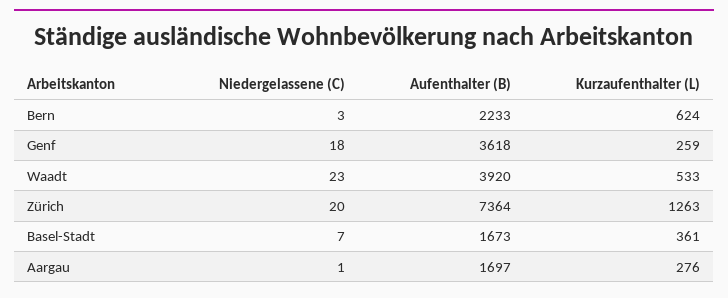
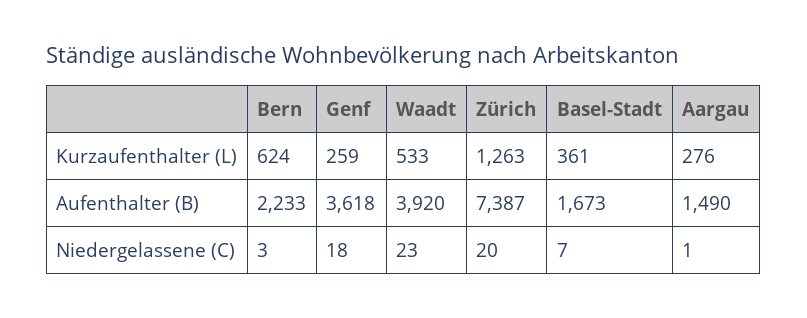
  {
    "Niedergelassene (C)": {
      "Bern": 3,
      "Genf": 18,
      "Waadt": 23,
      "Zürich": 20,
      "Basel-Stadt": 7,
      "Aargau": 1
    },
    "Aufenthalter (B)": {
      "Bern": 2233,
      "Genf": 3618,
      "Waadt": 3920,
-     "Zürich": 7364,
+     "Zürich": 7387,
      "Basel-Stadt": 1673,
-     "Aargau": 1697
+     "Aargau": 1490
    },
    "Kurzaufenthalter (L)": {
      "Bern": 624,
      "Genf": 259,
      "Waadt": 533,
      "Zürich": 1263,
      "Basel-Stadt": 361,
      "Aargau": 276
    }
  }

